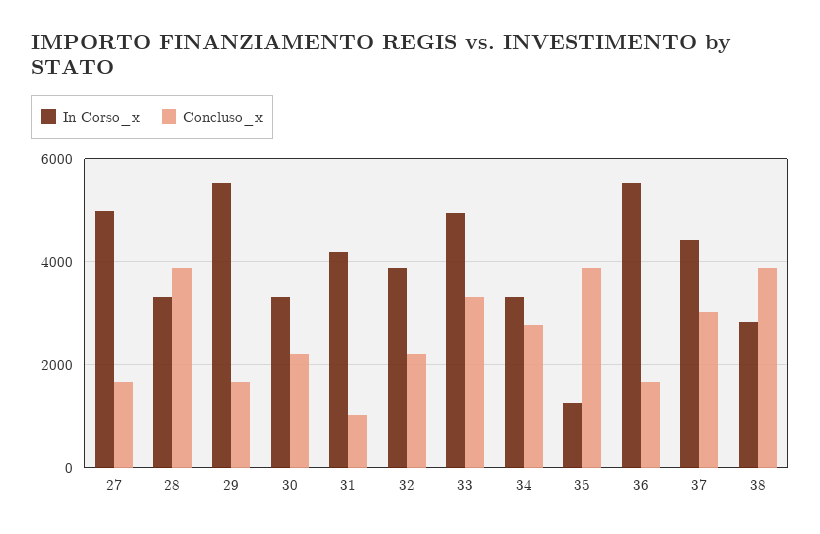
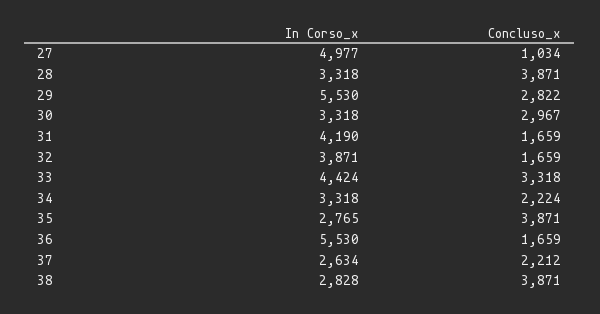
  {
    "In Corso_x": {
      "27": 4977,
      "28": 3318,
      "29": 5530,
      "30": 3318,
      "31": 4190,
      "32": 3871,
-     "33": 5000,
+     "33": 4424,
      "34": 3318,
-     "35": 1200,
+     "35": 2765,
      "36": 5530,
-     "37": 4400,
+     "37": 2634,
      "38": 2828
    },
    "Concluso_x": {
-     "27": 1600,
+     "27": 1034,
      "28": 3871,
-     "29": 1600,
+     "29": 2822,
-     "30": 2200,
+     "30": 2967,
-     "31": 1000,
+     "31": 1659,
-     "32": 2200,
+     "32": 1659,
      "33": 3318,
-     "34": 2800,
+     "34": 2224,
      "35": 3871,
      "36": 1659,
-     "37": 3000,
+     "37": 2212,
      "38": 3871
    }
  }

